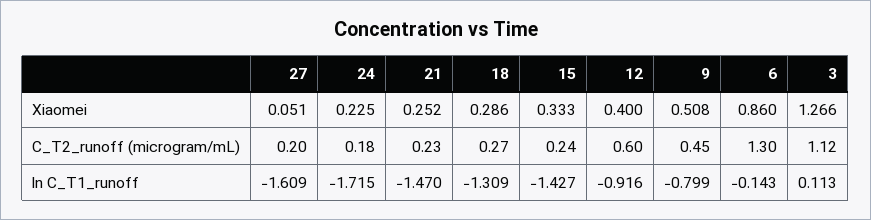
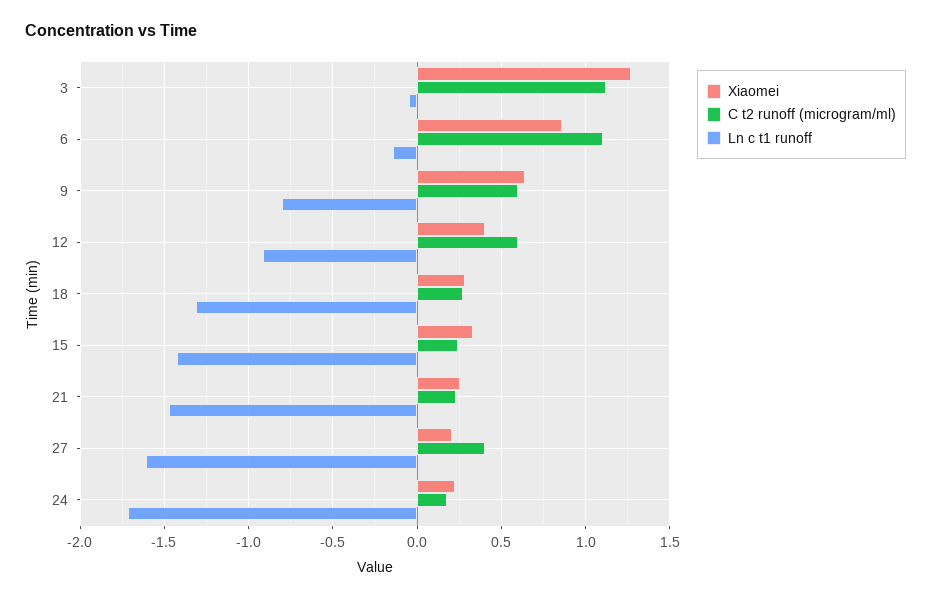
  {
    "Xiaomei": {
-     "27": 0.051,
+     "27": 0.2,
      "24": 0.225,
      "21": 0.252,
      "18": 0.286,
      "15": 0.333,
      "12": 0.4,
-     "9": 0.508,
+     "9": 0.65,
      "6": 0.86,
      "3": 1.266
    },
    "C_T2_runoff (microgram/mL)": {
-     "27": 0.2,
+     "27": 0.4,
      "24": 0.18,
      "21": 0.23,
      "18": 0.27,
      "15": 0.24,
      "12": 0.6,
-     "9": 0.45,
+     "9": 0.6,
-     "6": 1.3,
+     "6": 1.1,
      "3": 1.12
    },
    "ln C_T1_runoff": {
      "27": -1.609,
      "24": -1.715,
      "21": -1.47,
      "18": -1.309,
      "15": -1.427,
      "12": -0.916,
      "9": -0.799,
      "6": -0.143,
-     "3": 0.113
+     "3": -0.05
    }
  }

